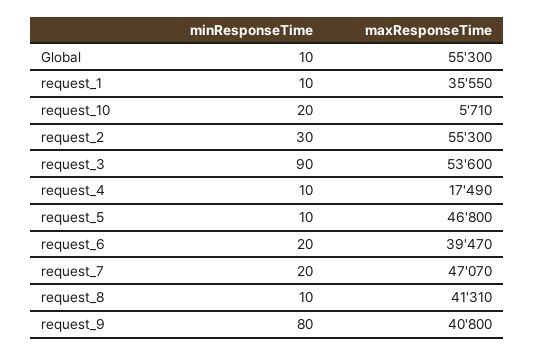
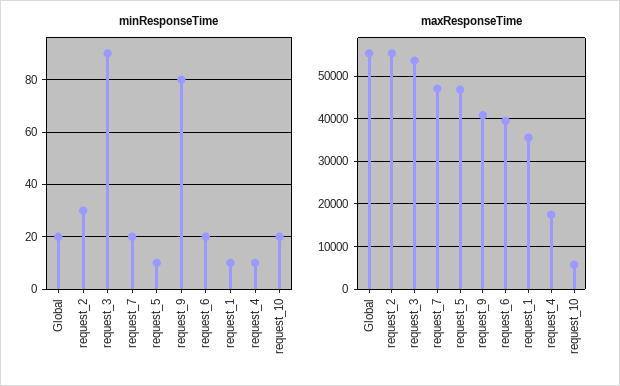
  {
    "minResponseTime": {
-     "Global": 10,
+     "Global": 20,
      "request_1": 10,
      "request_10": 20,
      "request_2": 30,
      "request_3": 90,
      "request_4": 10,
      "request_5": 10,
      "request_6": 20,
      "request_7": 20,
-     "request_8": 10,
      "request_9": 80
    },
    "maxResponseTime": {
      "Global": 55300,
      "request_1": 35550,
      "request_10": 5710,
      "request_2": 55300,
      "request_3": 53600,
      "request_4": 17490,
      "request_5": 46800,
      "request_6": 39470,
      "request_7": 47070,
-     "request_8": 41310,
      "request_9": 40800
    }
  }

